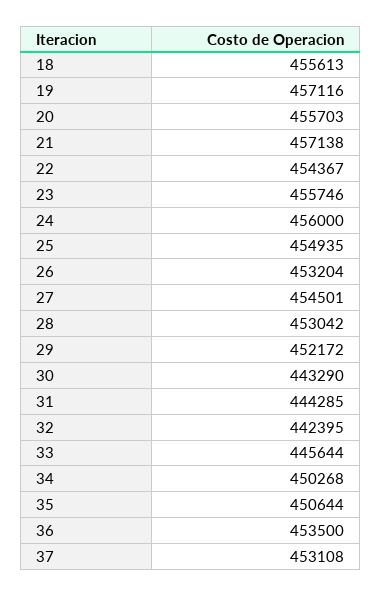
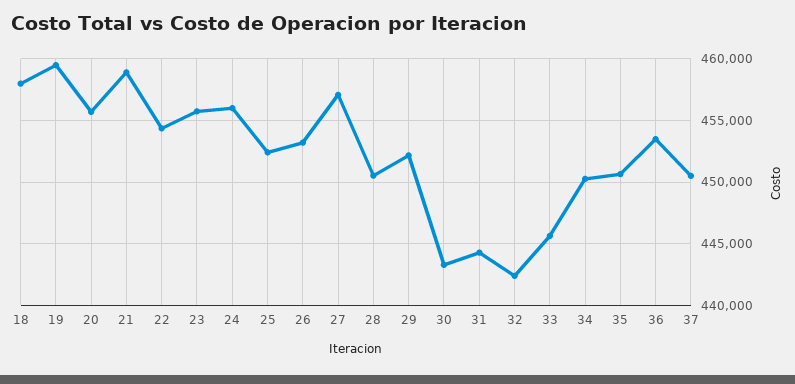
  {
-   "18": 455613,
+   "18": 458000,
-   "19": 457116,
+   "19": 459500,
    "20": 455703,
-   "21": 457138,
+   "21": 459000,
    "22": 454367,
    "23": 455746,
    "24": 456000,
-   "25": 454935,
+   "25": 452500,
    "26": 453204,
-   "27": 454501,
+   "27": 457000,
-   "28": 453042,
+   "28": 450500,
    "29": 452172,
    "30": 443290,
    "31": 444285,
    "32": 442395,
    "33": 445644,
    "34": 450268,
    "35": 450644,
    "36": 453500,
-   "37": 453108
+   "37": 450500
  }

